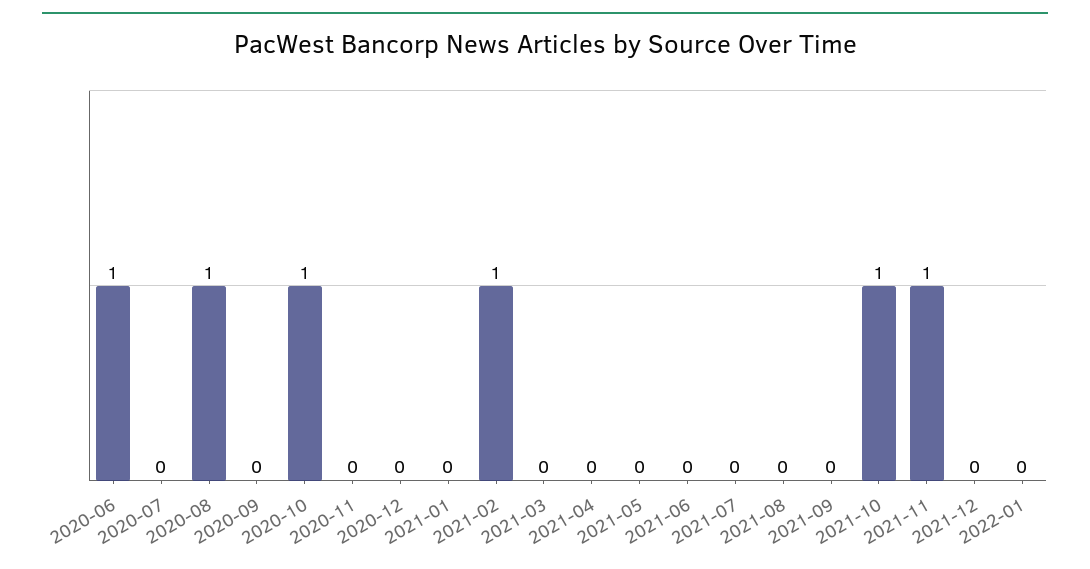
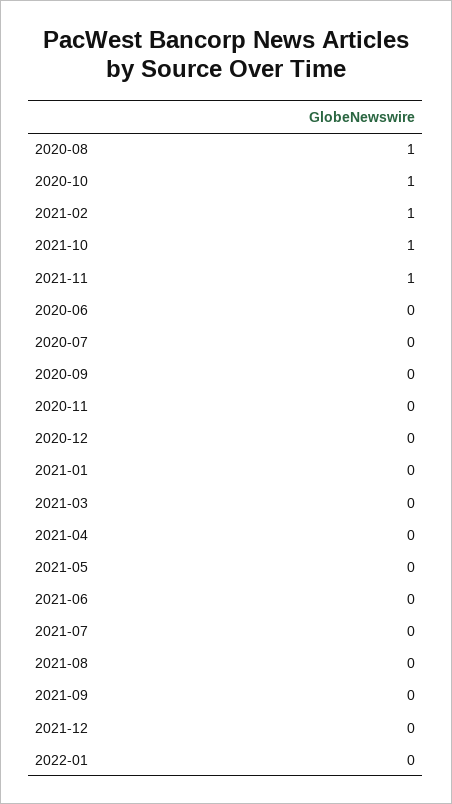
  {
-   "2020-06": 1,
+   "2020-06": 0,
    "2020-07": 0,
    "2020-08": 1,
    "2020-09": 0,
    "2020-10": 1,
    "2020-11": 0,
    "2020-12": 0,
    "2021-01": 0,
    "2021-02": 1,
    "2021-03": 0,
    "2021-04": 0,
    "2021-05": 0,
    "2021-06": 0,
    "2021-07": 0,
    "2021-08": 0,
    "2021-09": 0,
    "2021-10": 1,
    "2021-11": 1,
    "2021-12": 0,
    "2022-01": 0
  }

